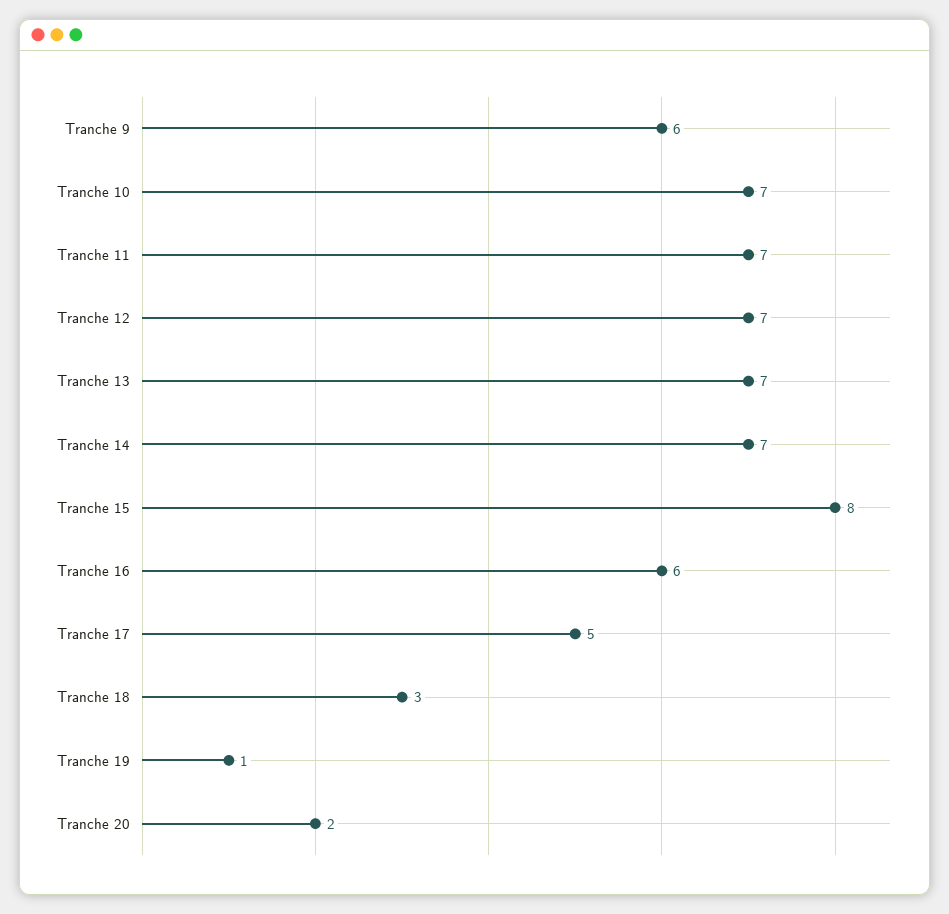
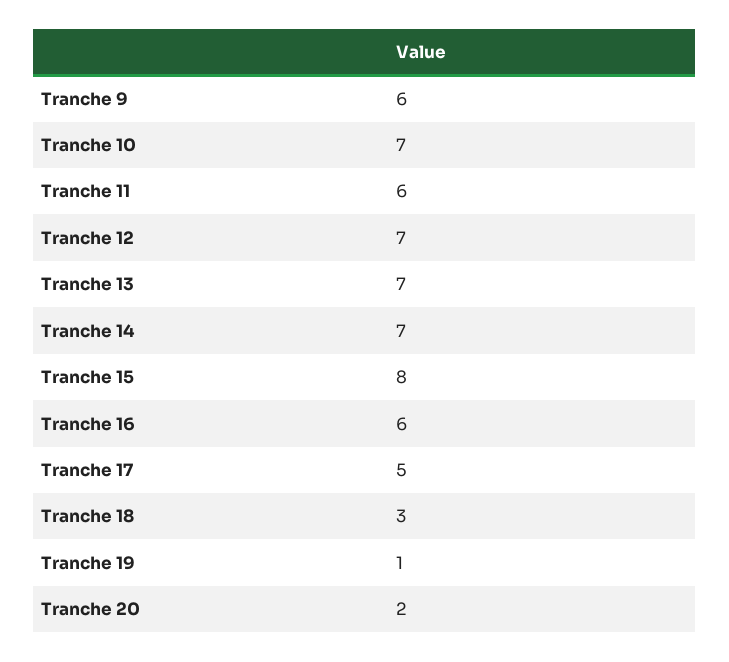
  {
    "Tranche 9": 6,
    "Tranche 10": 7,
-   "Tranche 11": 7,
+   "Tranche 11": 6,
    "Tranche 12": 7,
    "Tranche 13": 7,
    "Tranche 14": 7,
    "Tranche 15": 8,
    "Tranche 16": 6,
    "Tranche 17": 5,
    "Tranche 18": 3,
    "Tranche 19": 1,
    "Tranche 20": 2
  }

